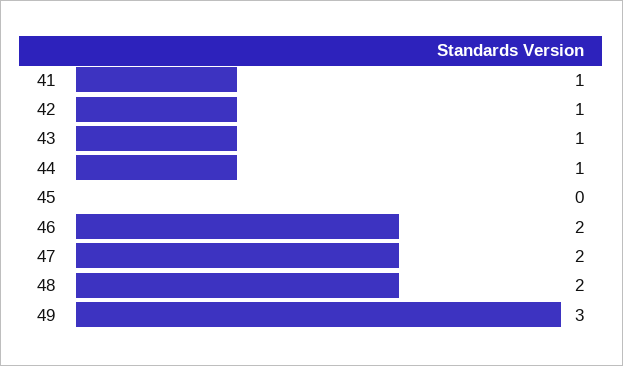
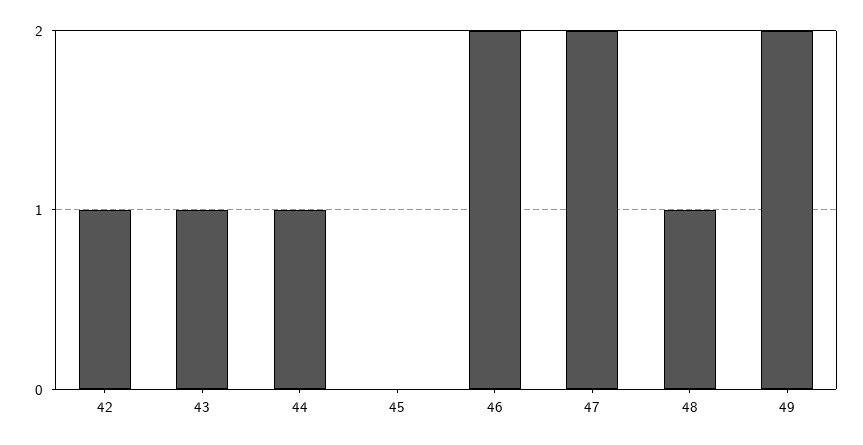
  {
-   "41": 1,
    "42": 1,
    "43": 1,
    "44": 1,
    "45": 0,
    "46": 2,
    "47": 2,
-   "48": 2,
+   "48": 1,
-   "49": 3
+   "49": 2
  }

